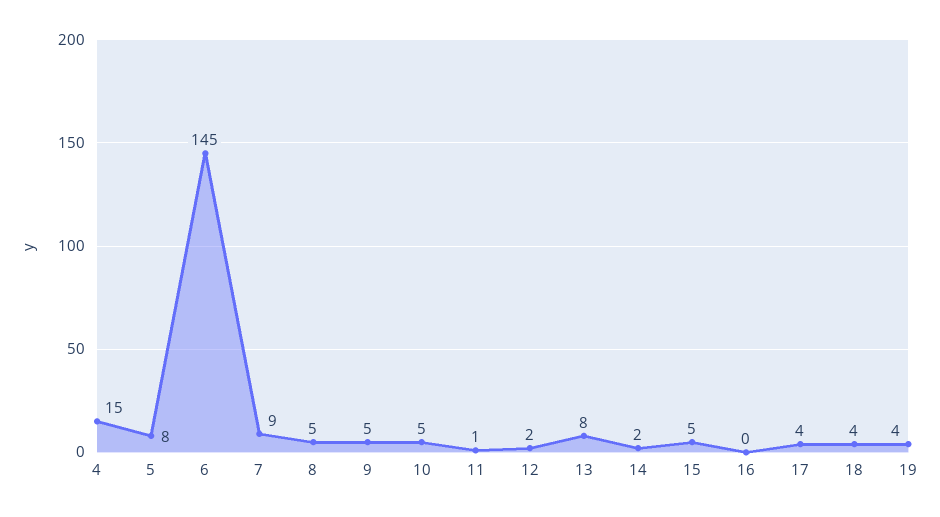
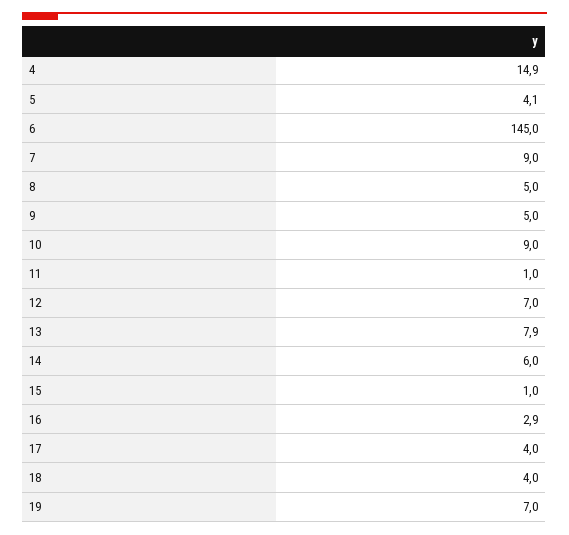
  {
    "4": 14.9,
-   "5": 8,
+   "5": 4.1,
    "6": 145,
    "7": 9,
    "8": 5,
    "9": 5,
-   "10": 5,
+   "10": 9,
    "11": 1,
-   "12": 2,
+   "12": 7,
    "13": 7.9,
-   "14": 2,
+   "14": 6,
-   "15": 5,
+   "15": 1,
-   "16": 0,
+   "16": 2.9,
    "17": 4,
    "18": 4,
-   "19": 4
+   "19": 7
  }

